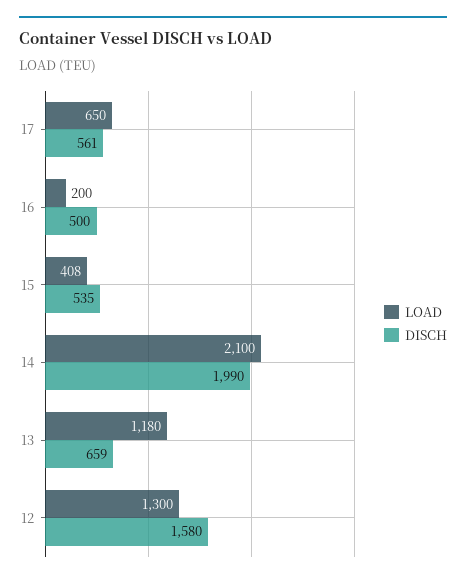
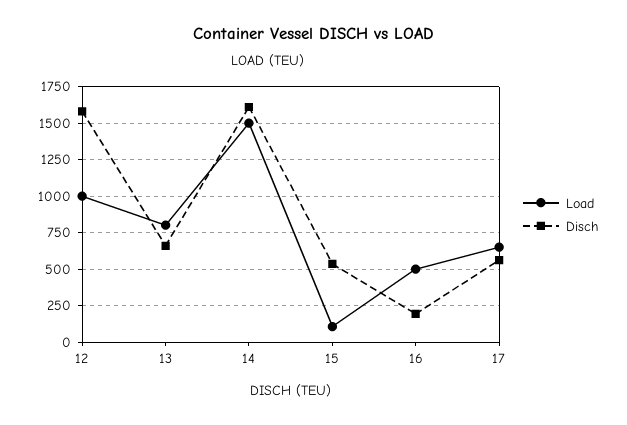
  {
    "LOAD": {
      "17": 650,
-     "16": 200,
+     "16": 500,
-     "15": 408,
+     "15": 100,
-     "14": 2100,
+     "14": 1500,
-     "13": 1180,
+     "13": 800,
-     "12": 1300
+     "12": 1000
    },
    "DISCH": {
      "17": 561,
-     "16": 500,
+     "16": 200,
      "15": 535,
-     "14": 1990,
+     "14": 1600,
      "13": 659,
      "12": 1580
    }
  }

